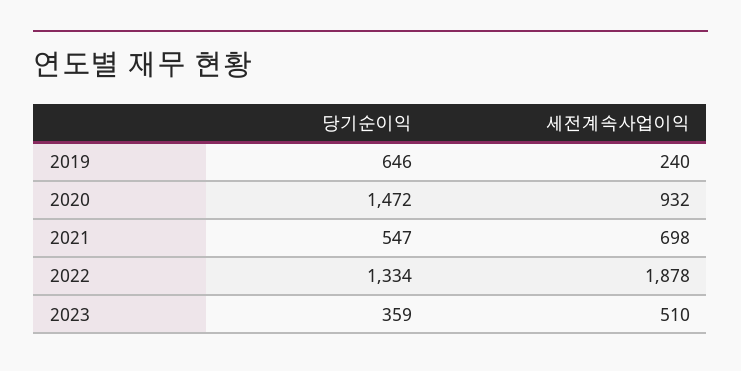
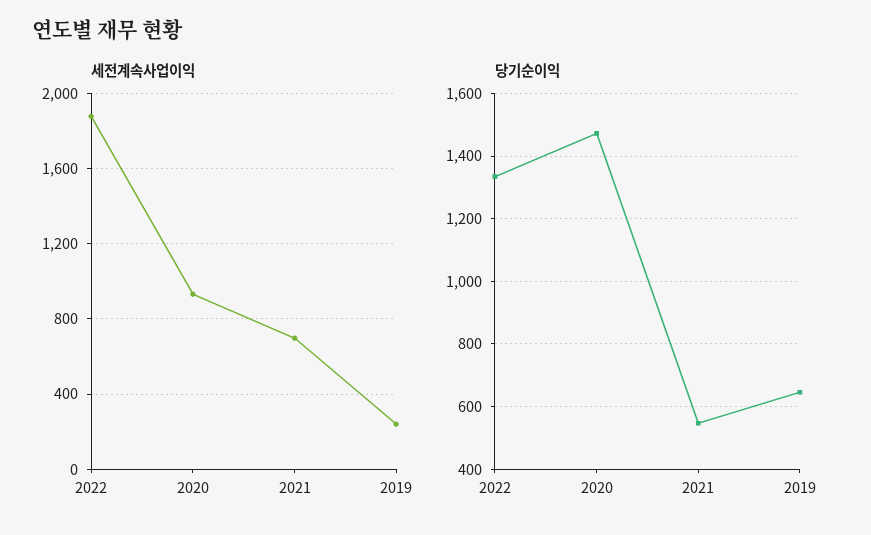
  {
    "당기순이익": {
      "2019": 646,
      "2020": 1472,
      "2021": 547,
-     "2022": 1334,
+     "2022": 1334
-     "2023": 359
    },
    "세전계속사업이익": {
      "2019": 240,
      "2020": 932,
      "2021": 698,
-     "2022": 1878,
+     "2022": 1878
-     "2023": 510
    }
  }

